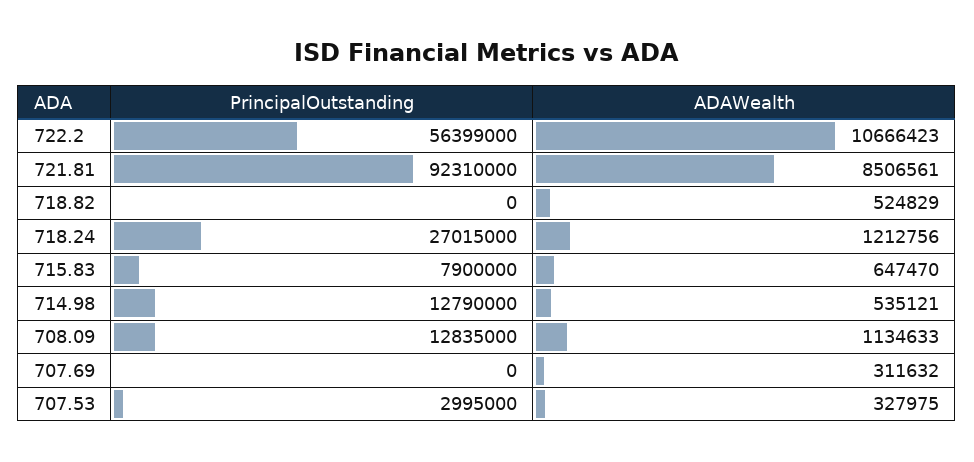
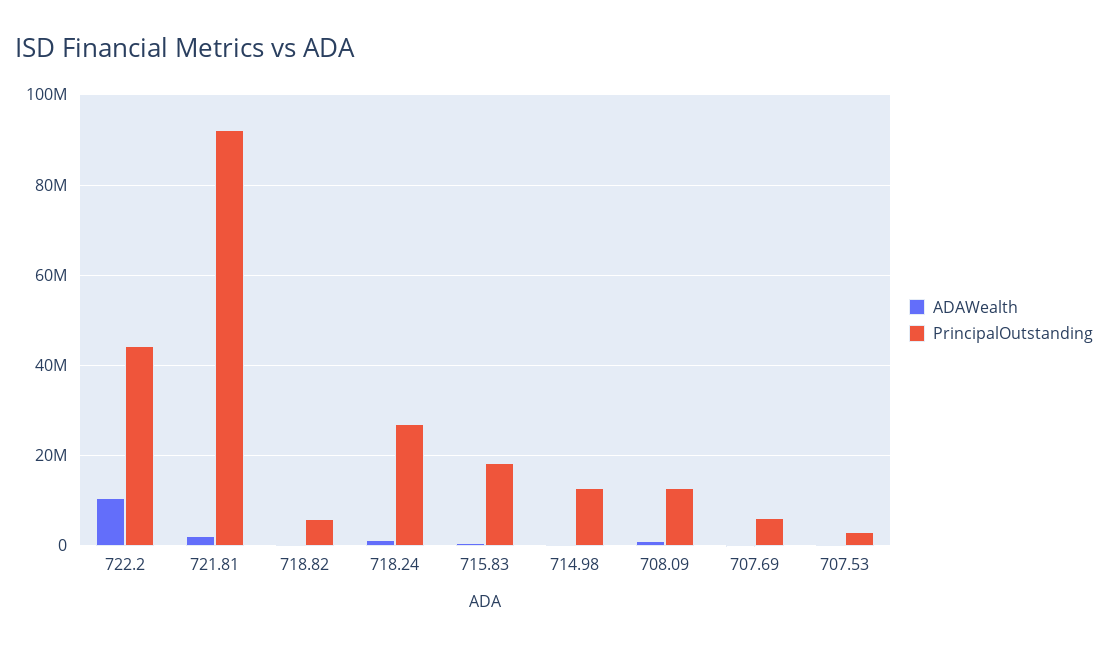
  {
    "PrincipalOutstanding": {
-     "722.2": 56399000,
+     "722.2": 44000000,
      "721.81": 92310000,
-     "718.82": 0,
+     "718.82": 6000000,
      "718.24": 27015000,
-     "715.83": 7900000,
+     "715.83": 18000000,
      "714.98": 12790000,
      "708.09": 12835000,
-     "707.69": 0,
+     "707.69": 6000000,
      "707.53": 2995000
    },
    "ADAWealth": {
      "722.2": 10666423,
-     "721.81": 8506561,
+     "721.81": 2000000,
      "718.82": 524829,
      "718.24": 1212756,
      "715.83": 647470,
      "714.98": 535121,
      "708.09": 1134633,
      "707.69": 311632,
      "707.53": 327975
    }
  }

